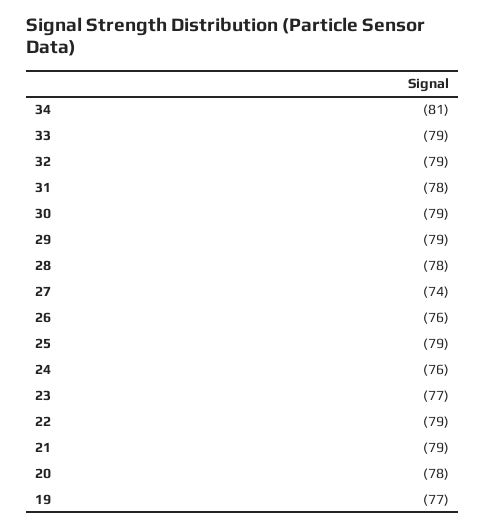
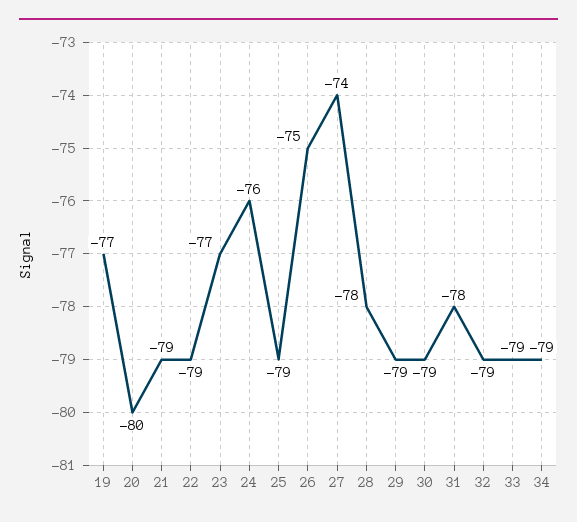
  {
-   "34": -81,
+   "34": -79,
    "33": -79,
    "32": -79,
    "31": -78,
    "30": -79,
    "29": -79,
    "28": -78,
    "27": -74,
-   "26": -76,
+   "26": -75,
    "25": -79,
    "24": -76,
    "23": -77,
    "22": -79,
    "21": -79,
-   "20": -78,
+   "20": -80,
    "19": -77
  }

